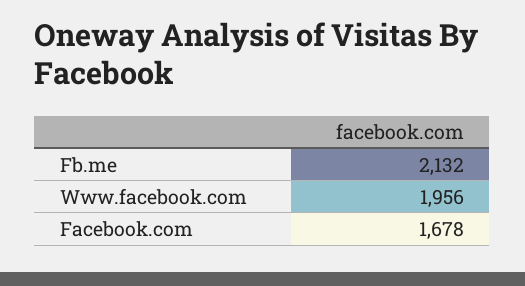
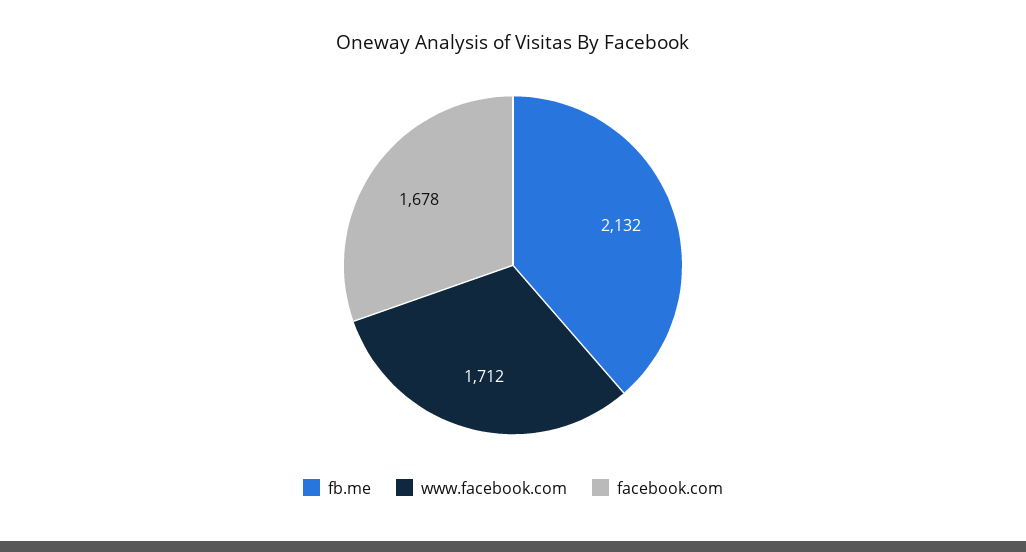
  {
    "Fb.me": 2132,
-   "Www.facebook.com": 1956,
+   "Www.facebook.com": 1712,
    "Facebook.com": 1678
  }

